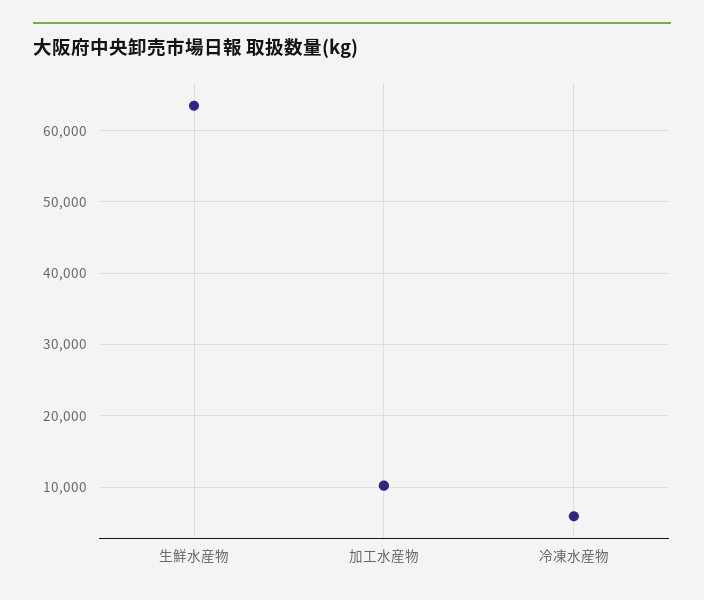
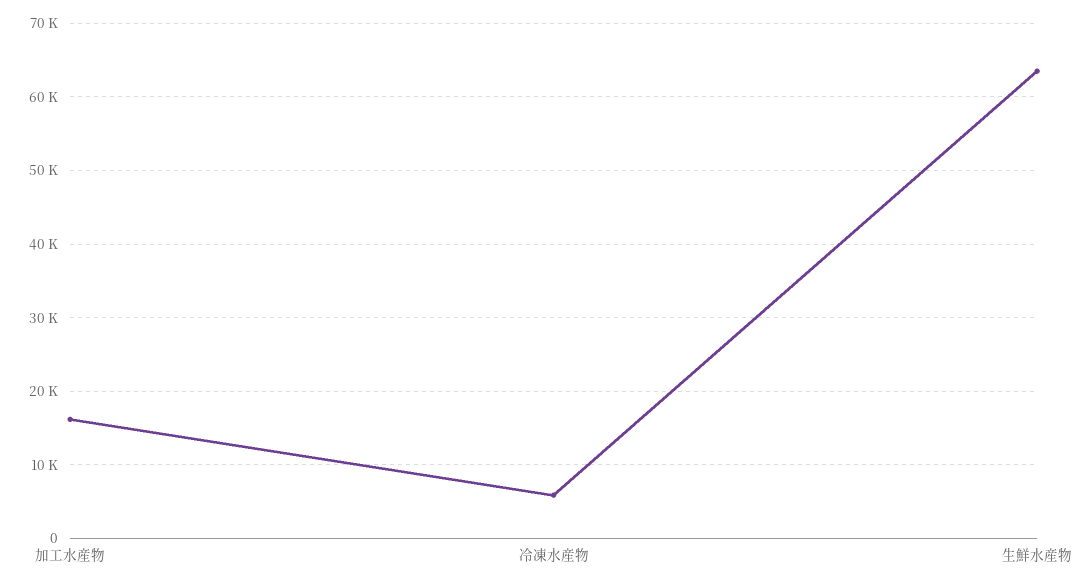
  {
    "生鮮水産物": 64000,
-   "加工水産物": 10000,
+   "加工水産物": 16000,
    "冷凍水産物": 6000
  }

